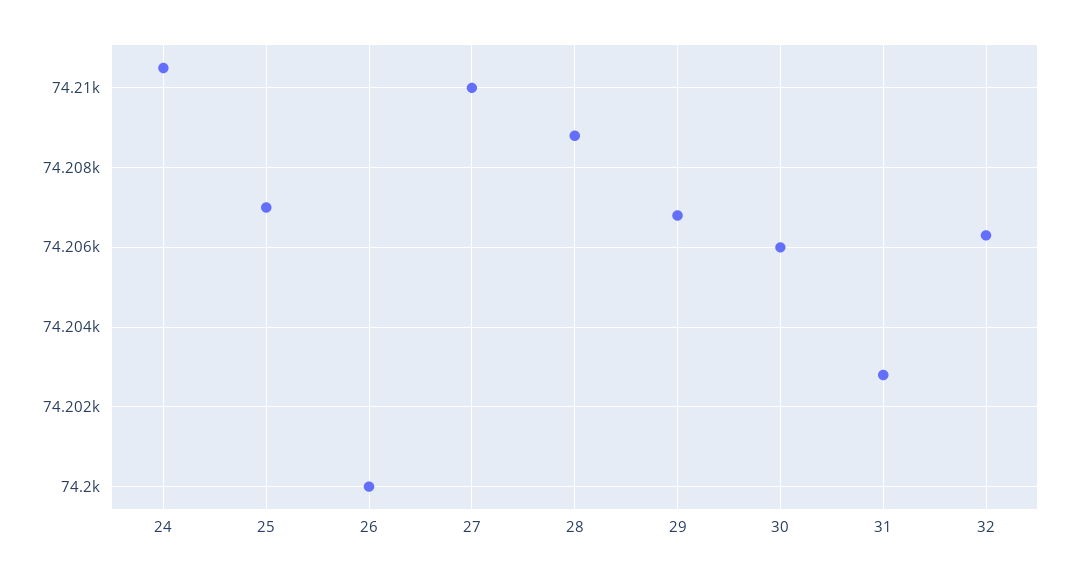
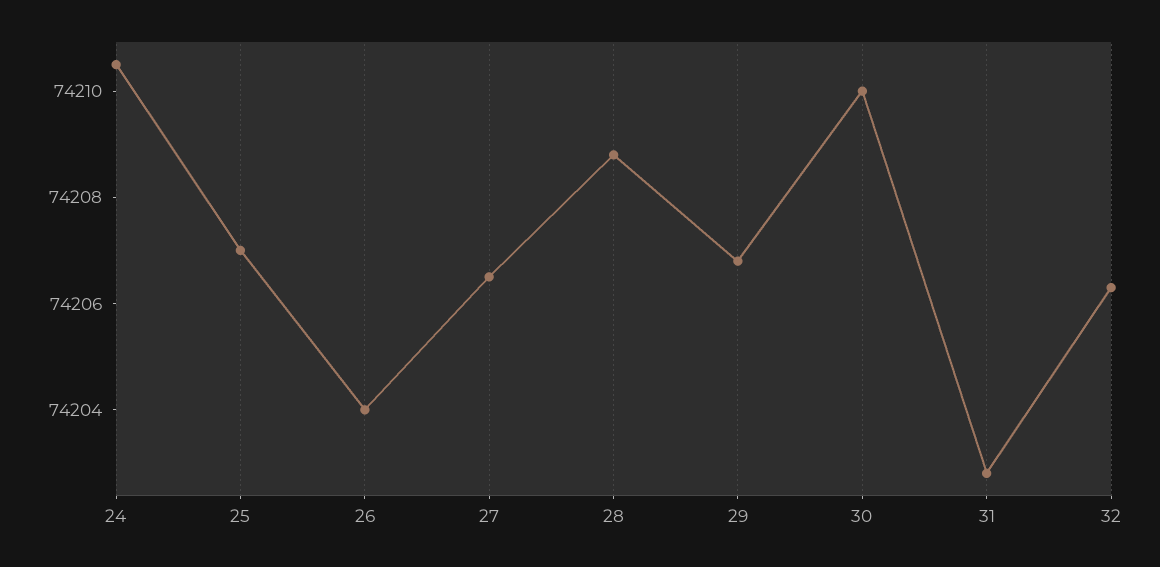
  {
    "24": 74210.5,
    "25": 74207,
-   "26": 74200,
+   "26": 74204,
-   "27": 74210,
+   "27": 74206.5,
    "28": 74209,
    "29": 74207,
-   "30": 74206,
+   "30": 74210,
    "31": 74203,
    "32": 74206.5
  }

